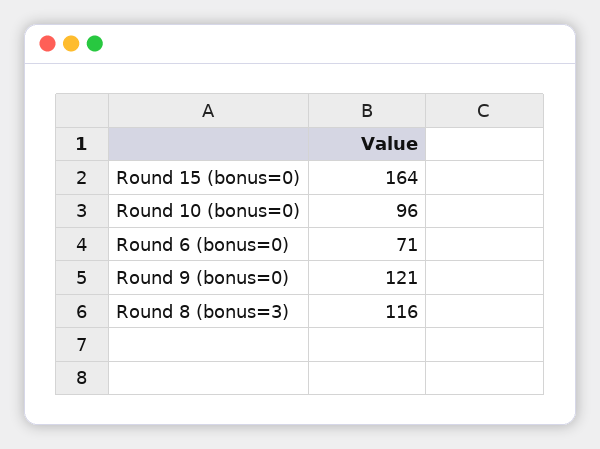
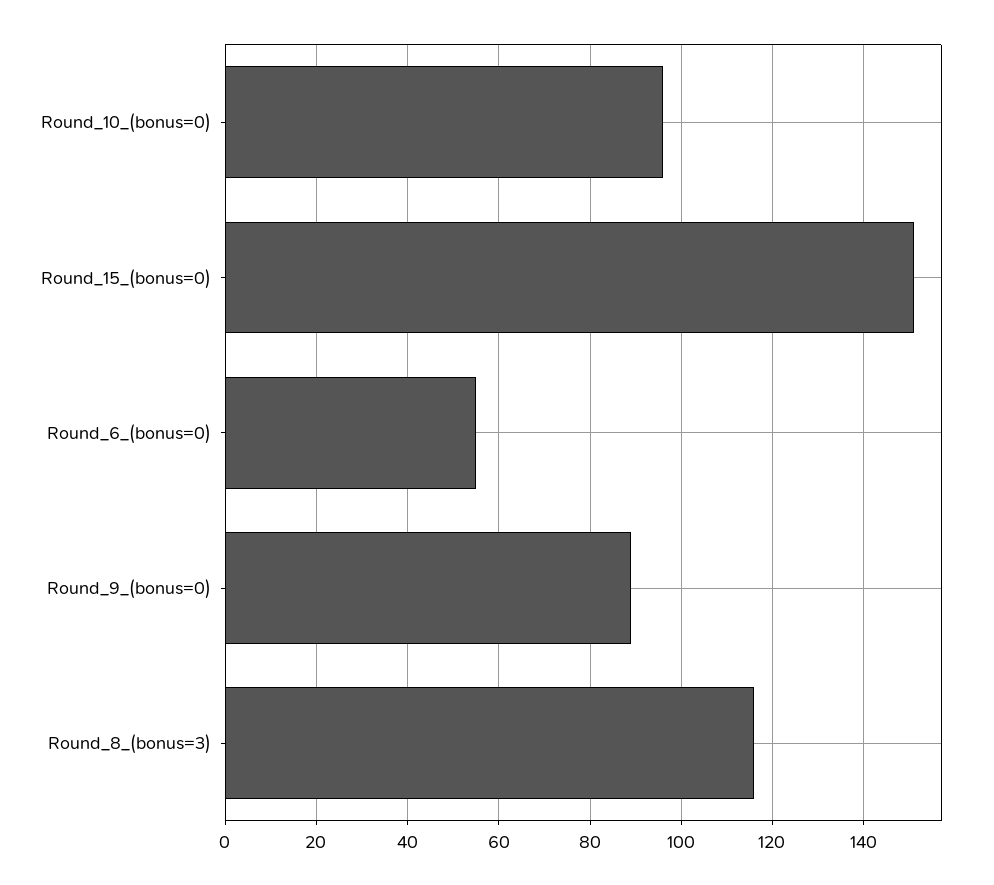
  {
-   "Round 15 (bonus=0)": 164,
+   "Round 15 (bonus=0)": 150,
    "Round 10 (bonus=0)": 96,
-   "Round 6 (bonus=0)": 71,
+   "Round 6 (bonus=0)": 55,
-   "Round 9 (bonus=0)": 121,
+   "Round 9 (bonus=0)": 90,
    "Round 8 (bonus=3)": 116
  }

